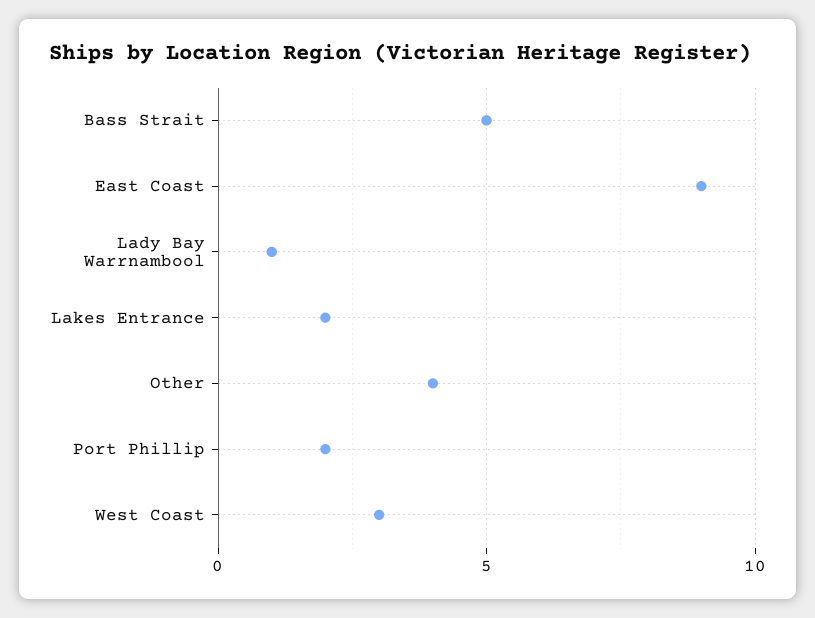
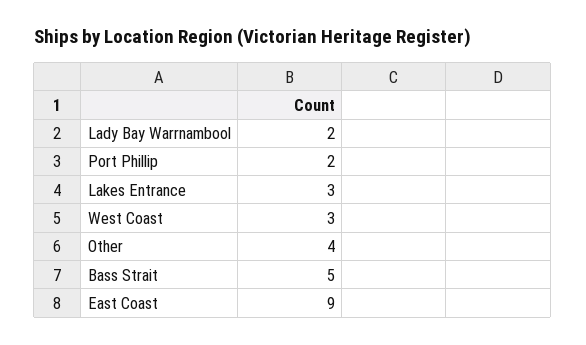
  {
    "Bass Strait": 5,
    "East Coast": 9,
-   "Lady Bay Warrnambool": 1,
+   "Lady Bay Warrnambool": 2,
-   "Lakes Entrance": 2,
+   "Lakes Entrance": 3,
    "Other": 4,
    "Port Phillip": 2,
    "West Coast": 3
  }

